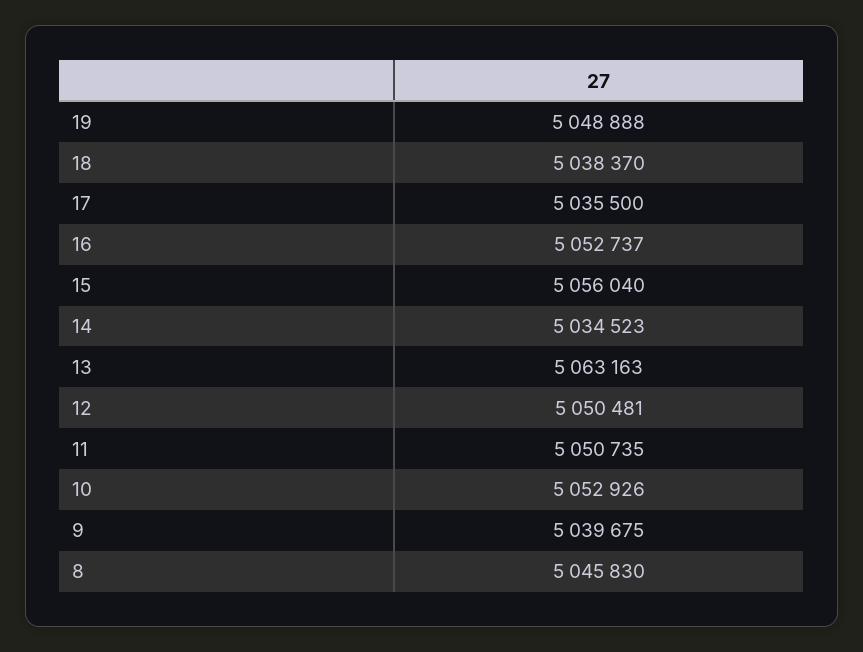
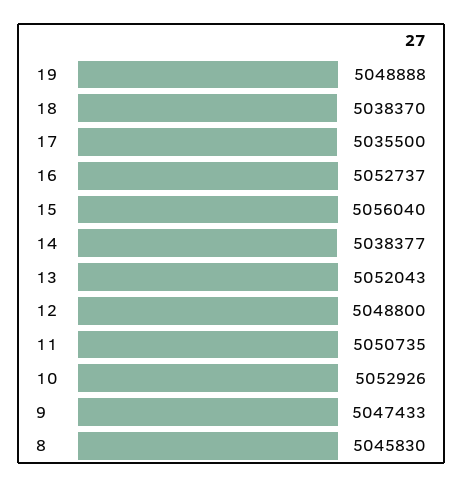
  {
    "19": 5048888,
    "18": 5038370,
    "17": 5035500,
    "16": 5052737,
    "15": 5056040,
-   "14": 5034523,
+   "14": 5038377,
-   "13": 5063163,
+   "13": 5052043,
-   "12": 5050481,
+   "12": 5048800,
    "11": 5050735,
    "10": 5052926,
-   "9": 5039675,
+   "9": 5047433,
    "8": 5045830
  }

